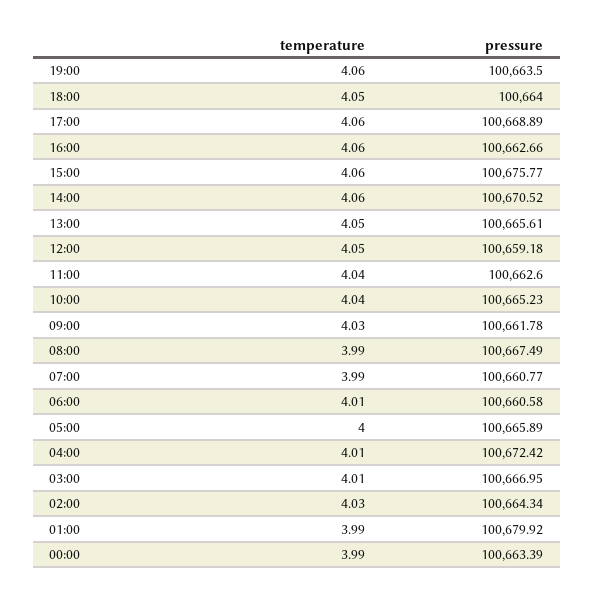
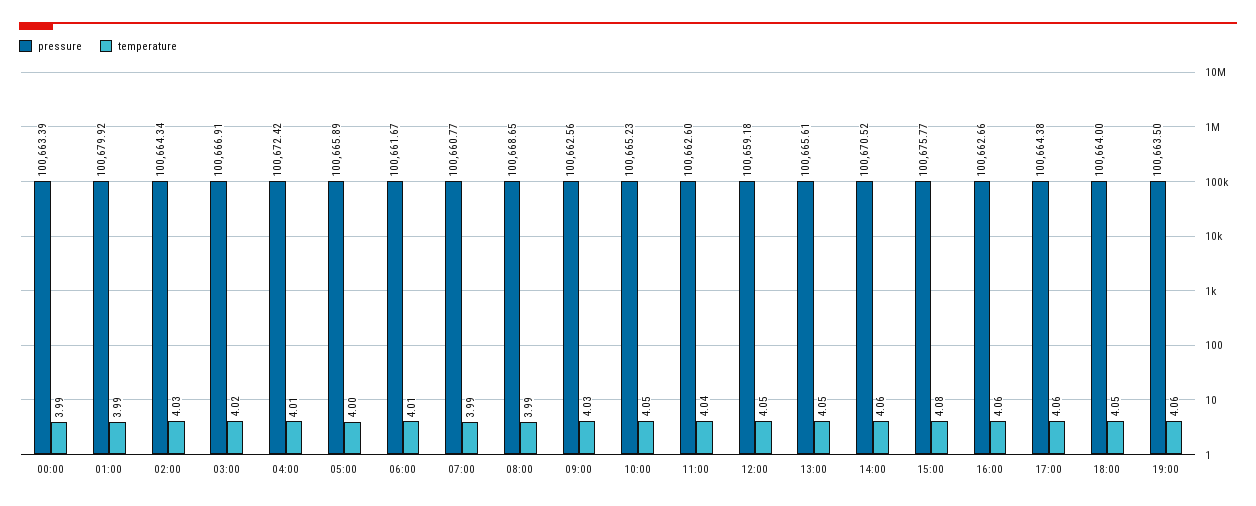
  {
    "temperature": {
      "19:00": 4.06,
      "18:00": 4.05,
      "17:00": 4.06,
      "16:00": 4.06,
-     "15:00": 4.06,
+     "15:00": 4.08,
      "14:00": 4.06,
      "13:00": 4.05,
      "12:00": 4.05,
      "11:00": 4.04,
-     "10:00": 4.04,
+     "10:00": 4.05,
      "09:00": 4.03,
      "08:00": 3.99,
      "07:00": 3.99,
      "06:00": 4.01,
      "05:00": 4,
      "04:00": 4.01,
-     "03:00": 4.01,
+     "03:00": 4.02,
      "02:00": 4.03,
      "01:00": 3.99,
      "00:00": 3.99
    },
    "pressure": {
      "19:00": 100663.5,
      "18:00": 100664,
-     "17:00": 100668.89,
+     "17:00": 100664.38,
      "16:00": 100662.66,
      "15:00": 100675.77,
      "14:00": 100670.52,
      "13:00": 100665.61,
      "12:00": 100659.18,
      "11:00": 100662.6,
      "10:00": 100665.23,
-     "09:00": 100661.78,
+     "09:00": 100662.56,
-     "08:00": 100667.49,
+     "08:00": 100668.65,
      "07:00": 100660.77,
-     "06:00": 100660.58,
+     "06:00": 100661.67,
      "05:00": 100665.89,
      "04:00": 100672.42,
-     "03:00": 100666.95,
+     "03:00": 100666.91,
      "02:00": 100664.34,
      "01:00": 100679.92,
      "00:00": 100663.39
    }
  }

